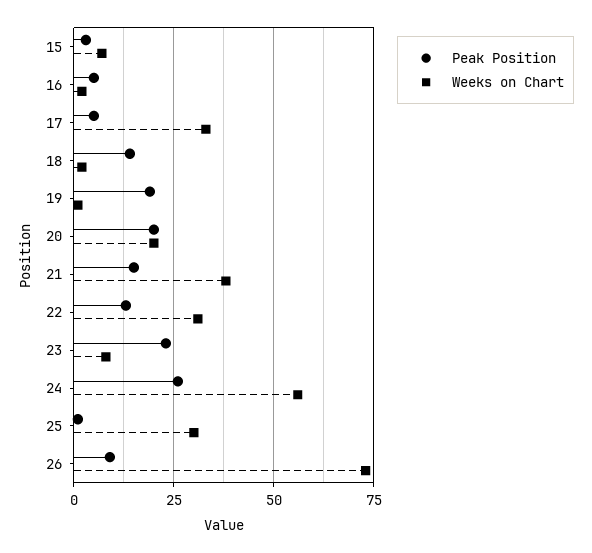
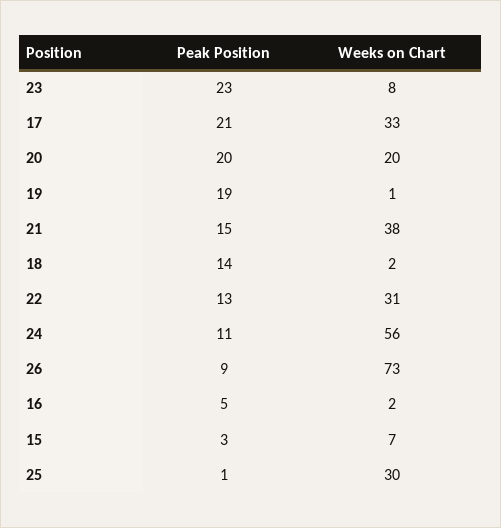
  {
    "Peak Position": {
      "15": 3,
      "16": 5,
-     "17": 5,
+     "17": 21,
      "18": 14,
      "19": 19,
      "20": 20,
      "21": 15,
      "22": 13,
      "23": 23,
-     "24": 25,
+     "24": 11,
      "25": 1,
      "26": 9
    },
    "Weeks on Chart": {
      "15": 7,
      "16": 2,
      "17": 33,
      "18": 2,
      "19": 1,
      "20": 20,
      "21": 38,
      "22": 31,
      "23": 8,
      "24": 56,
      "25": 30,
      "26": 73
    }
  }

